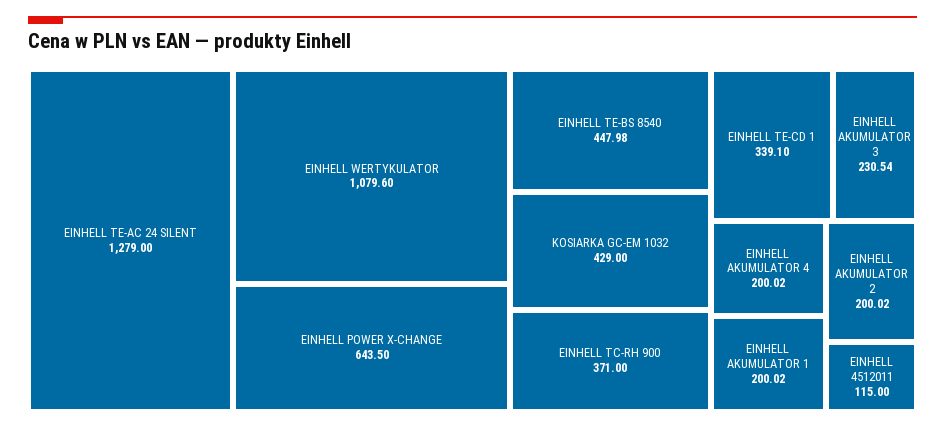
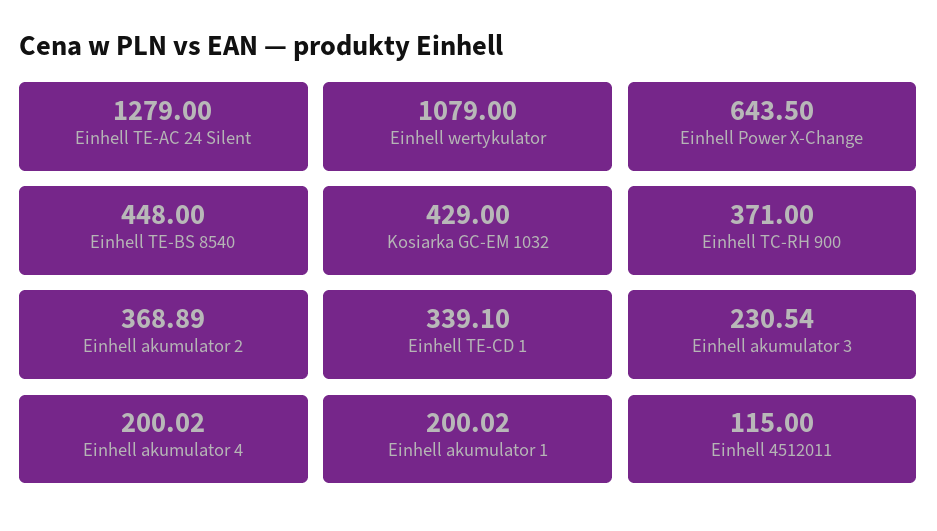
  {
    "EINHELL TE-AC 24 SILENT": 1279,
-   "EINHELL WERTYKULATOR": 1079.6,
+   "EINHELL WERTYKULATOR": 1079,
    "EINHELL POWER X-CHANGE": 643.5,
-   "EINHELL TE-BS 8540": 447.98,
+   "EINHELL TE-BS 8540": 448,
    "KOSIARKA GC-EM 1032": 429,
    "EINHELL TC-RH 900": 371,
    "EINHELL TE-CD 1": 339.1,
    "EINHELL AKUMULATOR 3": 230.54,
    "EINHELL AKUMULATOR 4": 200.02,
    "EINHELL AKUMULATOR 1": 200.02,
-   "EINHELL AKUMULATOR 2": 200.02,
+   "EINHELL AKUMULATOR 2": 368.89,
    "EINHELL 4512011": 115
  }

